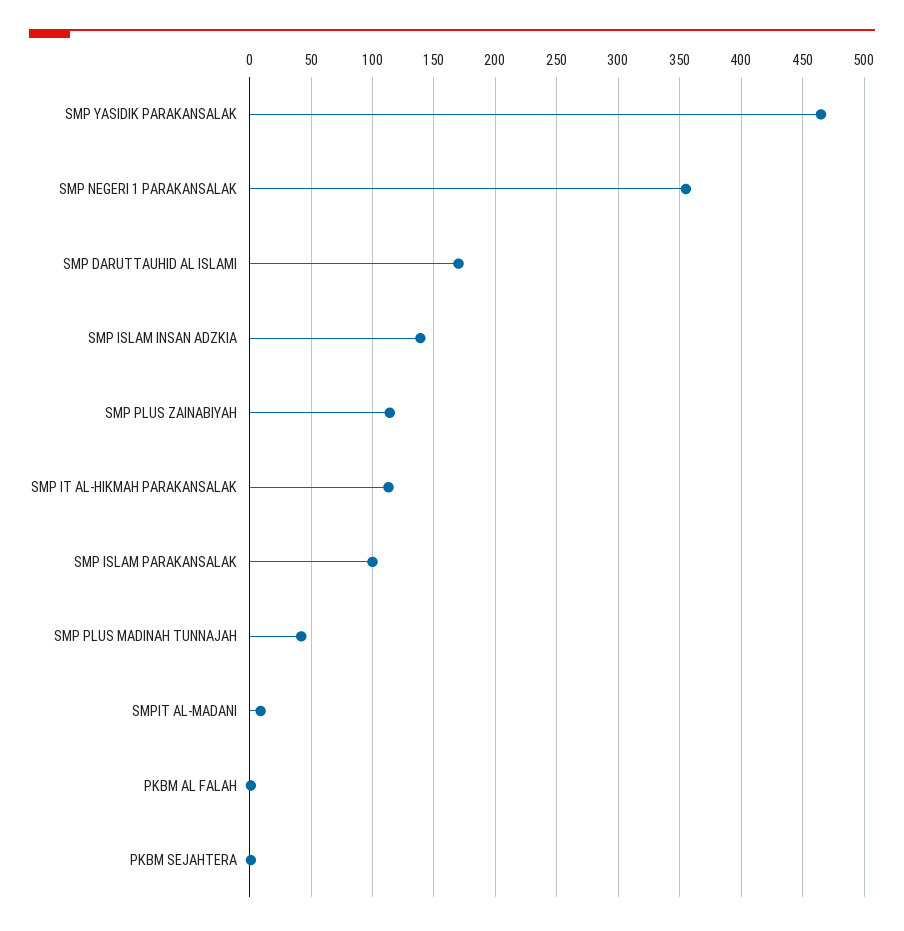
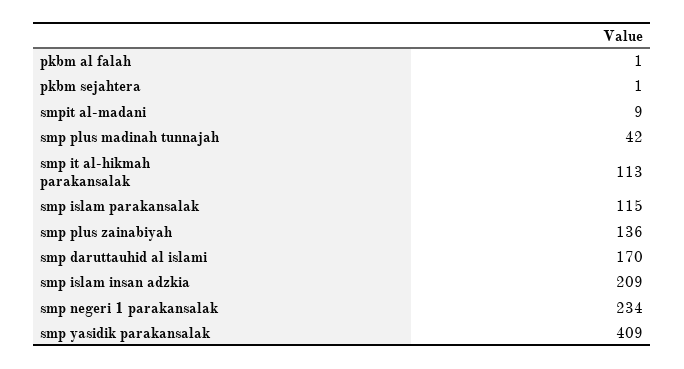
  {
-   "SMP YASIDIK PARAKANSALAK": 465,
+   "SMP YASIDIK PARAKANSALAK": 409,
-   "SMP NEGERI 1 PARAKANSALAK": 355,
+   "SMP NEGERI 1 PARAKANSALAK": 234,
    "SMP DARUTTAUHID AL ISLAMI": 170,
-   "SMP ISLAM INSAN ADZKIA": 140,
+   "SMP ISLAM INSAN ADZKIA": 209,
-   "SMP PLUS ZAINABIYAH": 115,
+   "SMP PLUS ZAINABIYAH": 136,
    "SMP IT AL-HIKMAH PARAKANSALAK": 113,
-   "SMP ISLAM PARAKANSALAK": 100,
+   "SMP ISLAM PARAKANSALAK": 115,
    "SMP PLUS MADINAH TUNNAJAH": 42,
    "SMPIT AL-MADANI": 9,
    "PKBM AL FALAH": 1,
    "PKBM SEJAHTERA": 1
  }

